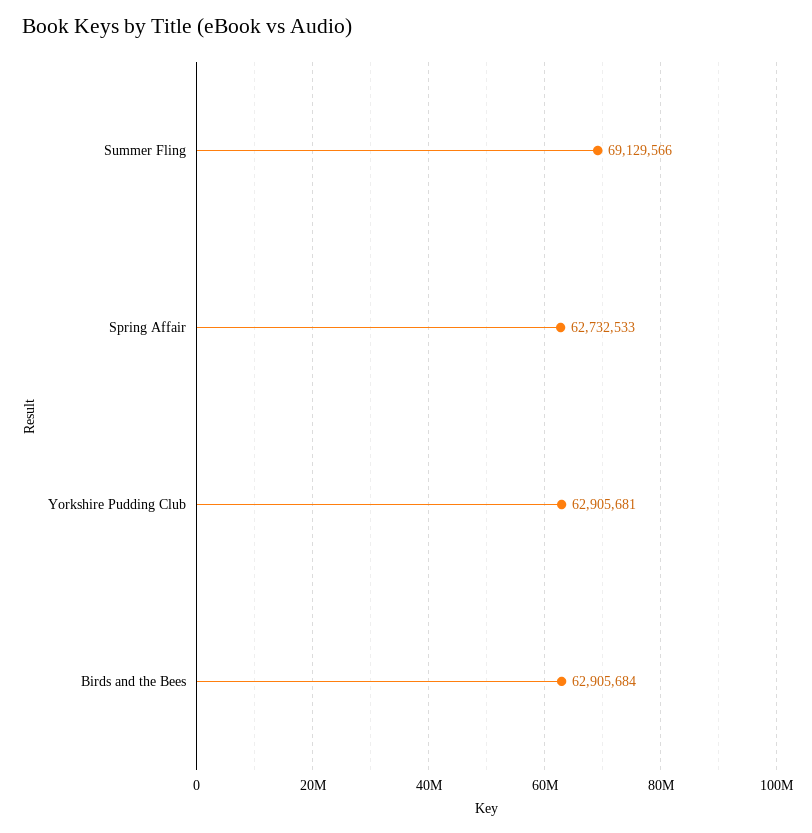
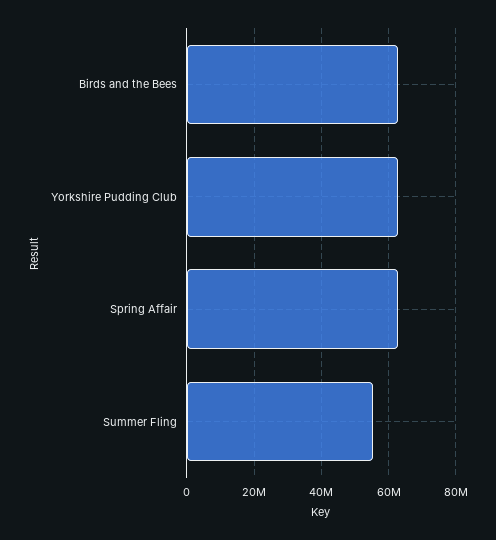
  {
-   "Summer Fling": 69129566,
+   "Summer Fling": 56000000,
    "Spring Affair": 62732533,
    "Yorkshire Pudding Club": 62905681,
    "Birds and the Bees": 62905684
  }

